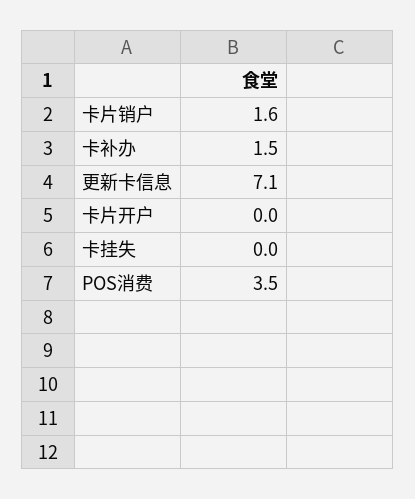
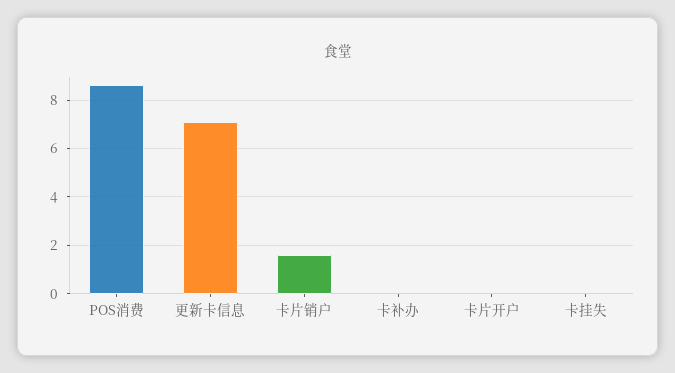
  {
    "卡片销户": 1.6,
-   "卡补办": 1.5,
+   "卡补办": 0,
    "更新卡信息": 7.1,
    "卡片开户": 0,
    "卡挂失": 0,
-   "POS消费": 3.5
+   "POS消费": 8.5
  }

